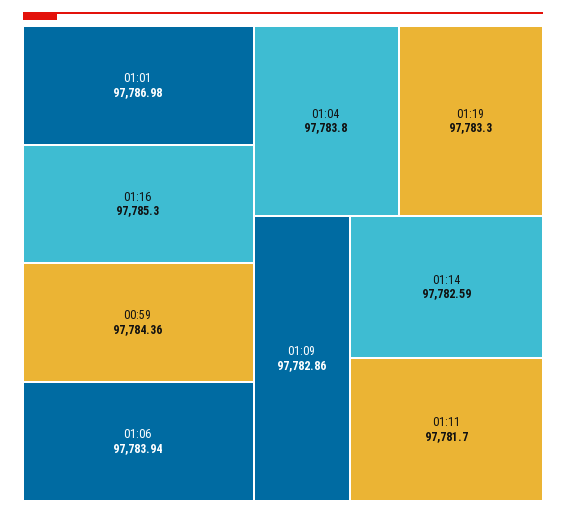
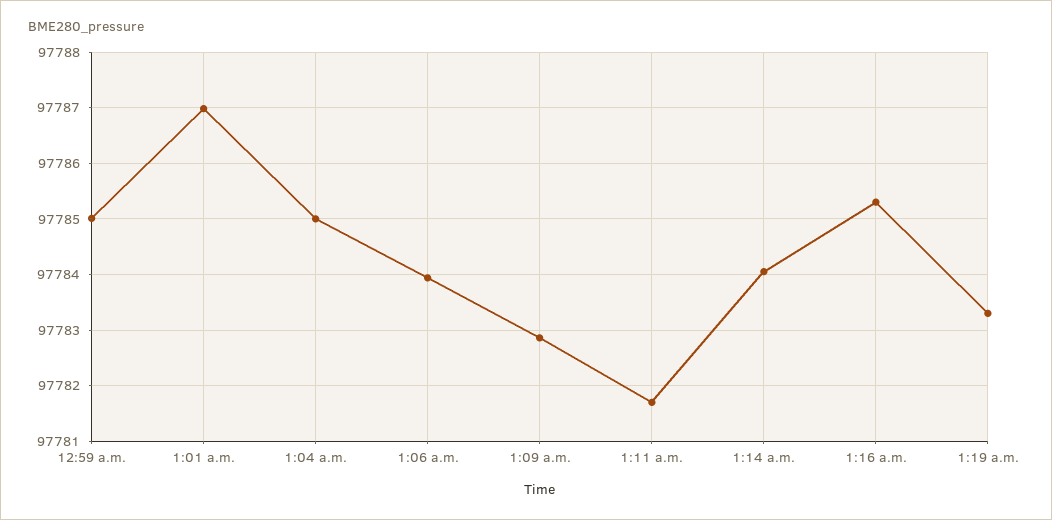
  {
    "01:01": 97786.98,
    "01:16": 97785.3,
-   "00:59": 97784.36,
+   "00:59": 97785,
    "01:06": 97783.94,
-   "01:04": 97783.8,
+   "01:04": 97785,
    "01:19": 97783.3,
    "01:09": 97782.86,
-   "01:14": 97782.59,
+   "01:14": 97784,
    "01:11": 97781.7
  }

